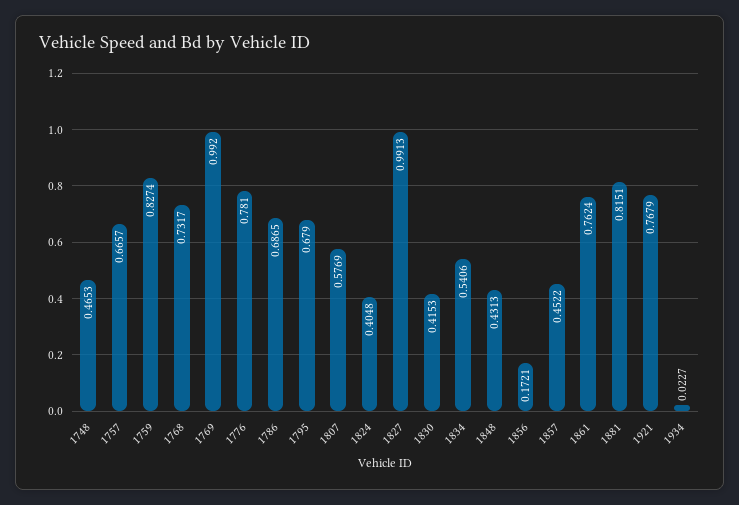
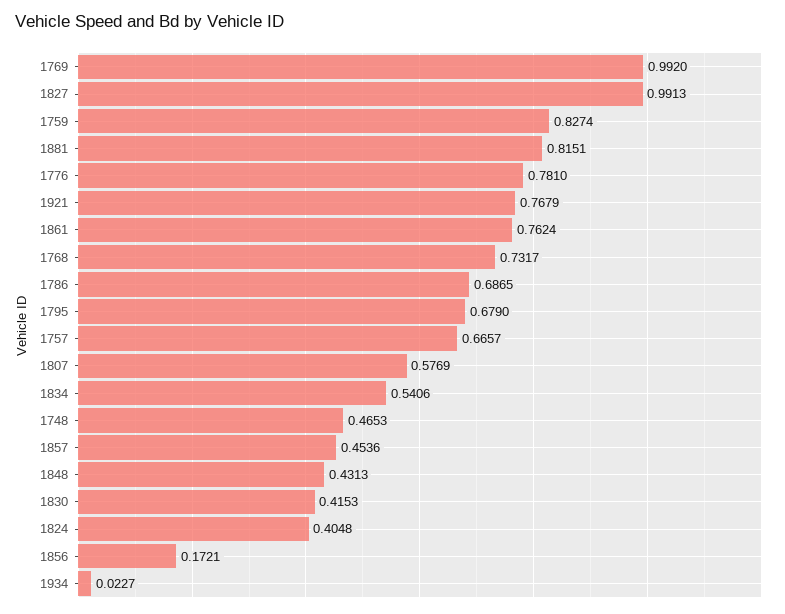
  {
    "1748": 0.4653,
    "1757": 0.6657,
    "1759": 0.8274,
    "1768": 0.7317,
    "1769": 0.992,
    "1776": 0.781,
    "1786": 0.6865,
    "1795": 0.679,
    "1807": 0.5769,
    "1824": 0.4048,
    "1827": 0.9913,
    "1830": 0.4153,
    "1834": 0.5406,
    "1848": 0.4313,
    "1856": 0.1721,
-   "1857": 0.4522,
+   "1857": 0.4536,
    "1861": 0.7624,
    "1881": 0.8151,
    "1921": 0.7679,
    "1934": 0.0227
  }

